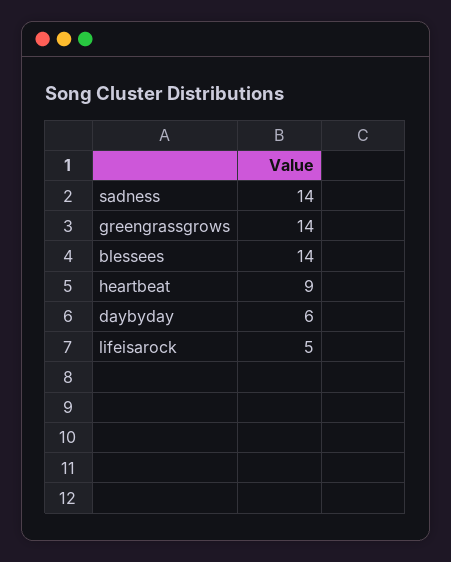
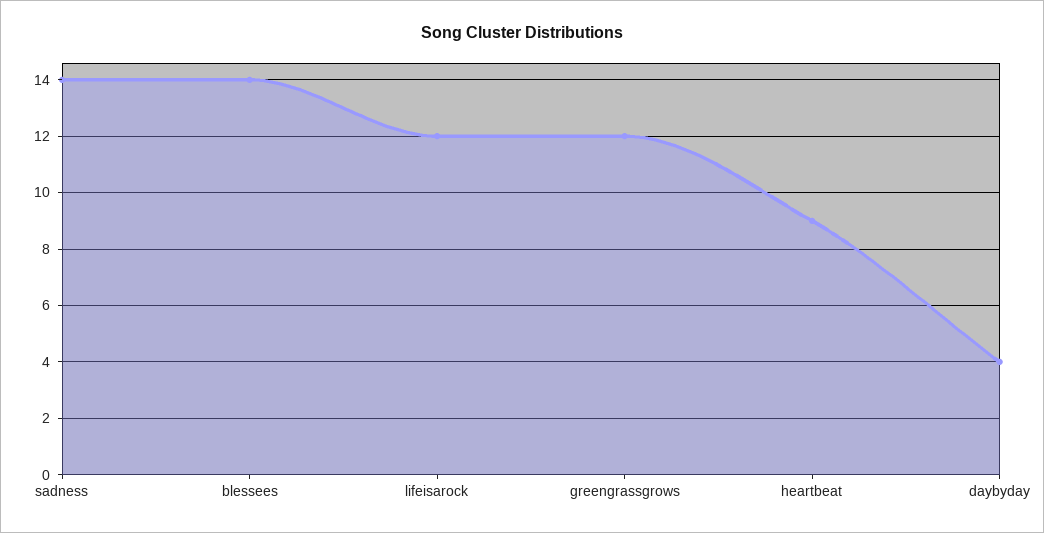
  {
    "sadness": 14,
-   "greengrassgrows": 14,
+   "greengrassgrows": 12,
    "blessees": 14,
    "heartbeat": 9,
-   "daybyday": 6,
+   "daybyday": 4,
-   "lifeisarock": 5
+   "lifeisarock": 12
  }

